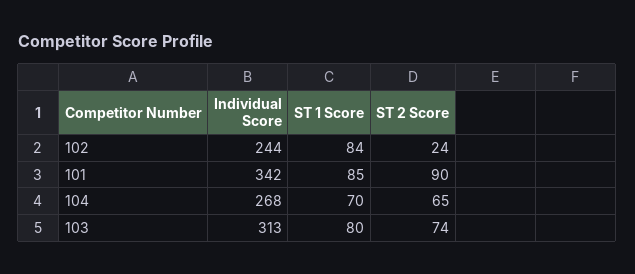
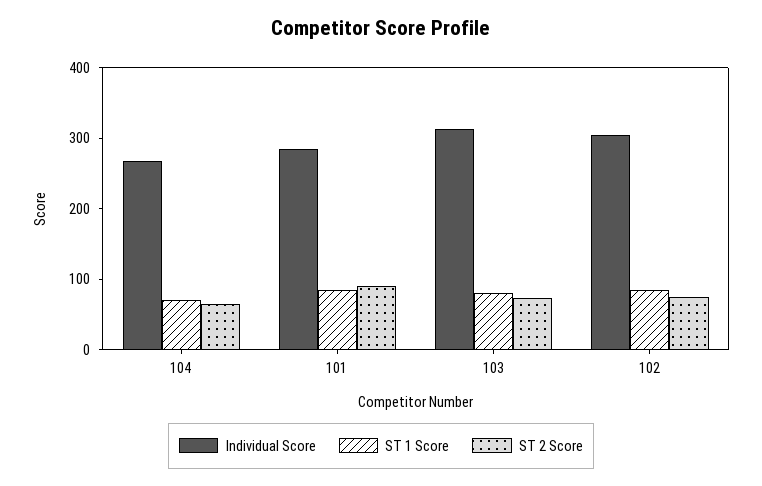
  {
    "Individual Score": {
-     "102": 244,
+     "102": 300,
-     "101": 342,
+     "101": 280,
      "104": 268,
      "103": 313
    },
    "ST 1 Score": {
      "102": 84,
      "101": 85,
      "104": 70,
      "103": 80
    },
    "ST 2 Score": {
-     "102": 24,
+     "102": 80,
      "101": 90,
      "104": 65,
      "103": 74
    }
  }

